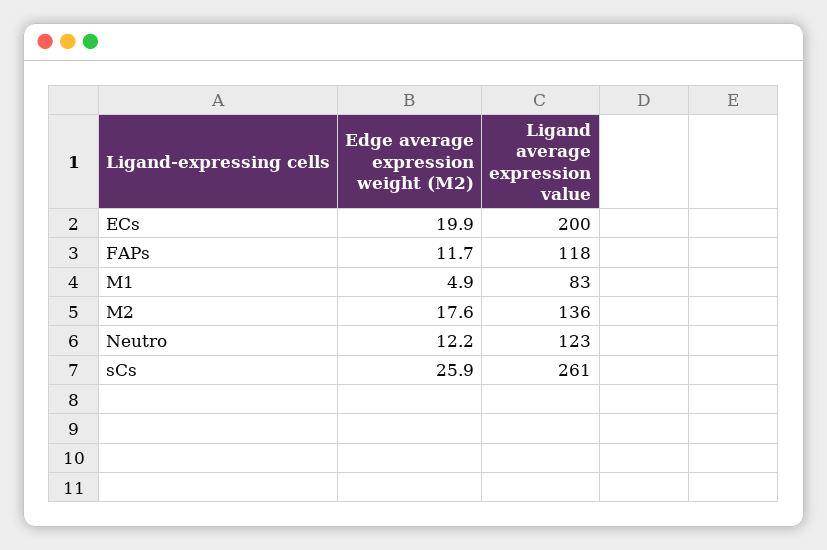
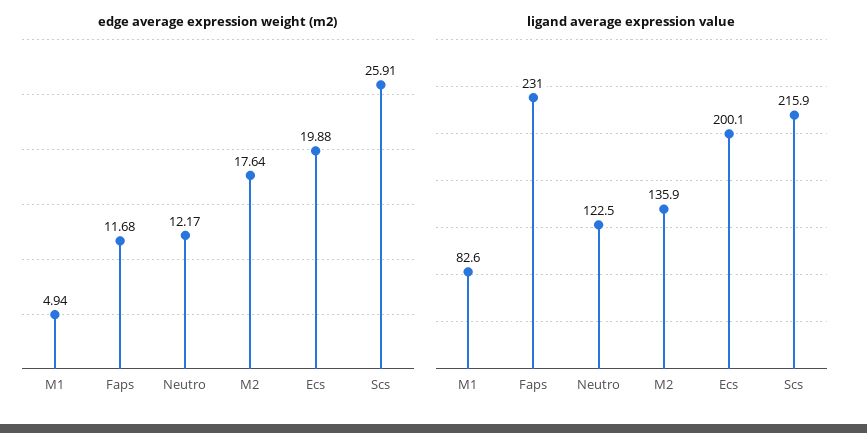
  {
    "Edge average expression weight (M2)": {
      "ECs": 19.88,
      "FAPs": 11.68,
      "M1": 4.94,
      "M2": 17.64,
      "Neutro": 12.17,
      "sCs": 25.91
    },
    "Ligand average expression value": {
      "ECs": 200.1,
-     "FAPs": 118,
+     "FAPs": 231,
      "M1": 82.6,
      "M2": 135.9,
      "Neutro": 122.5,
-     "sCs": 261
+     "sCs": 215.9
    }
  }

